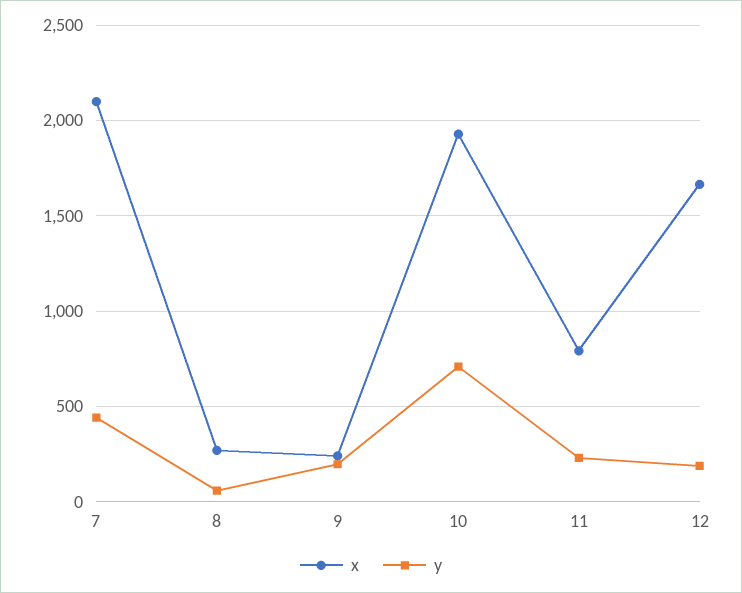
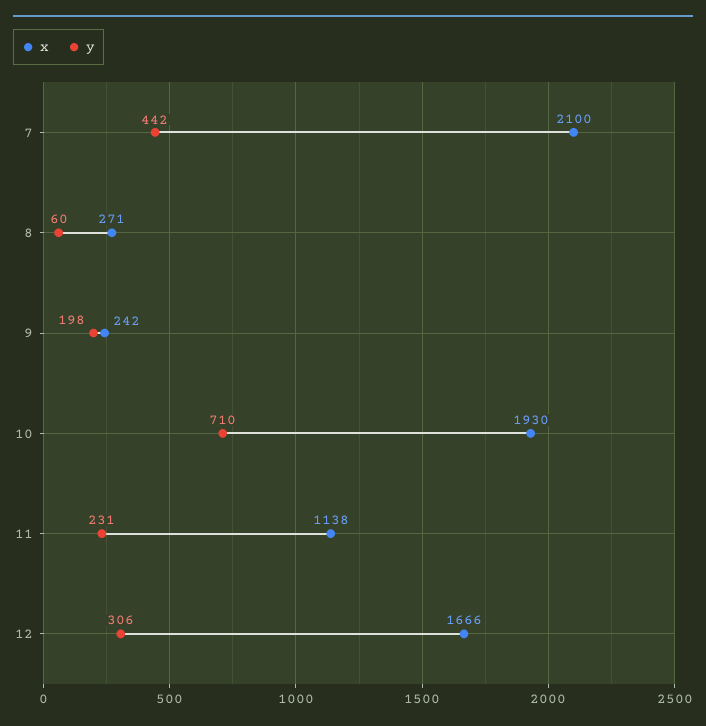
  {
    "x": {
      "7": 2100,
      "8": 271,
      "9": 242,
      "10": 1930,
-     "11": 800,
+     "11": 1138,
      "12": 1666
    },
    "y": {
      "7": 442,
      "8": 60,
      "9": 198,
      "10": 710,
      "11": 231,
-     "12": 200
+     "12": 306
    }
  }

